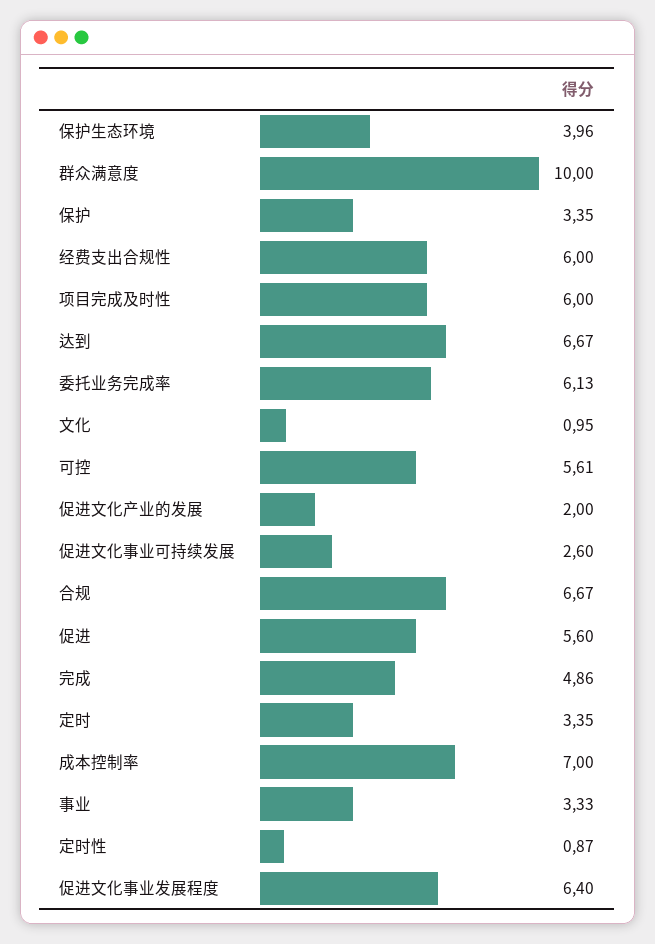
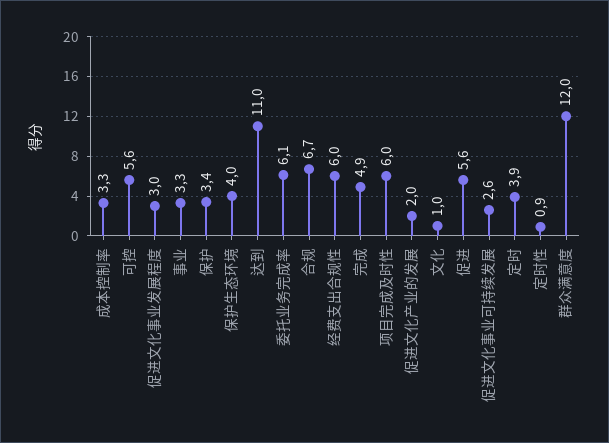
  {
    "保护生态环境": 3.96,
-   "群众满意度": 10,
+   "群众满意度": 12,
    "保护": 3.35,
    "经费支出合规性": 6,
    "项目完成及时性": 6,
-   "达到": 6.67,
+   "达到": 11,
    "委托业务完成率": 6.13,
    "文化": 0.95,
    "可控": 5.61,
    "促进文化产业的发展": 2,
    "促进文化事业可持续发展": 2.6,
    "合规": 6.67,
    "促进": 5.6,
    "完成": 4.86,
-   "定时": 3.35,
+   "定时": 3.9,
-   "成本控制率": 7,
+   "成本控制率": 3.3,
    "事业": 3.33,
    "定时性": 0.87,
-   "促进文化事业发展程度": 6.4
+   "促进文化事业发展程度": 3
  }

